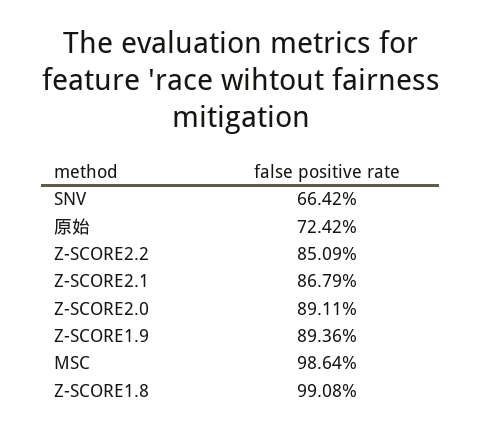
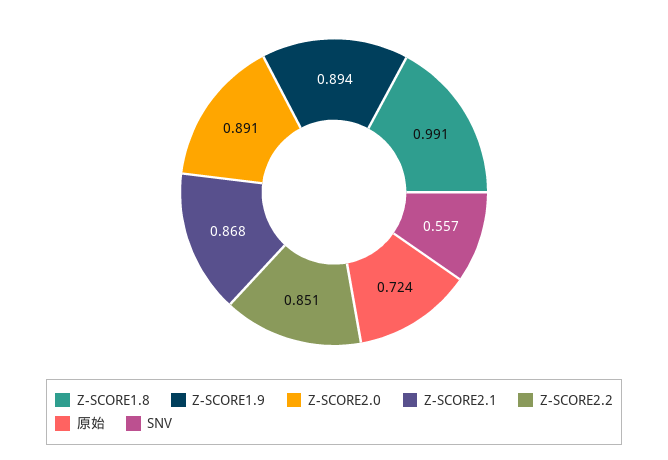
  {
-   "SNV": 0.6642,
+   "SNV": 0.557,
    "原始": 0.7242,
    "Z-SCORE2.2": 0.8509,
    "Z-SCORE2.1": 0.8679,
    "Z-SCORE2.0": 0.8911,
    "Z-SCORE1.9": 0.8936,
-   "MSC": 0.9864,
    "Z-SCORE1.8": 0.9908
  }

